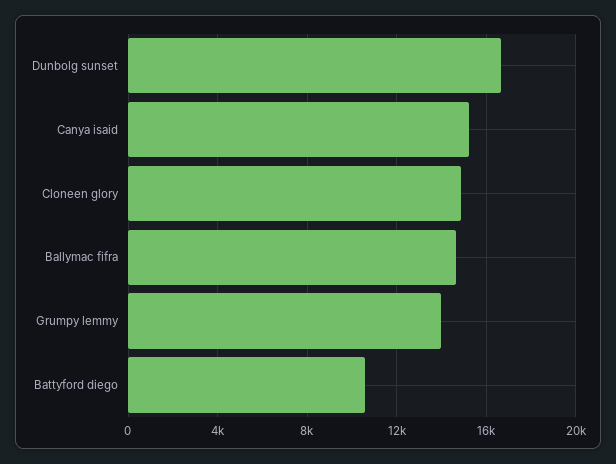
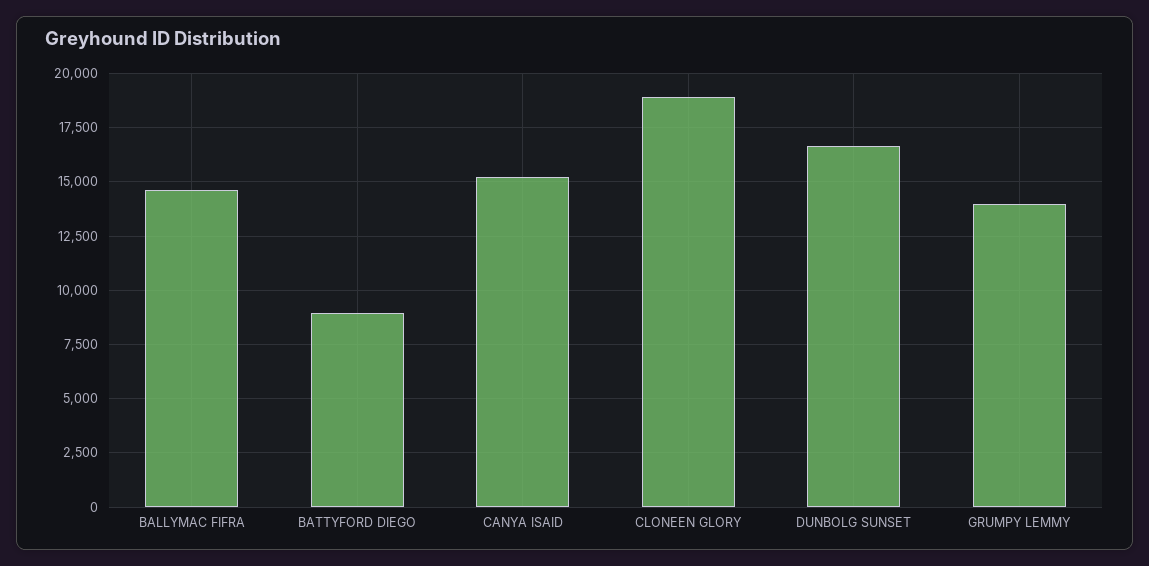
  {
    "Dunbolg sunset": 16500,
    "Canya isaid": 15000,
-   "Cloneen glory": 15000,
+   "Cloneen glory": 19000,
    "Ballymac fifra": 14500,
    "Grumpy lemmy": 14000,
-   "Battyford diego": 10500
+   "Battyford diego": 9000
  }

